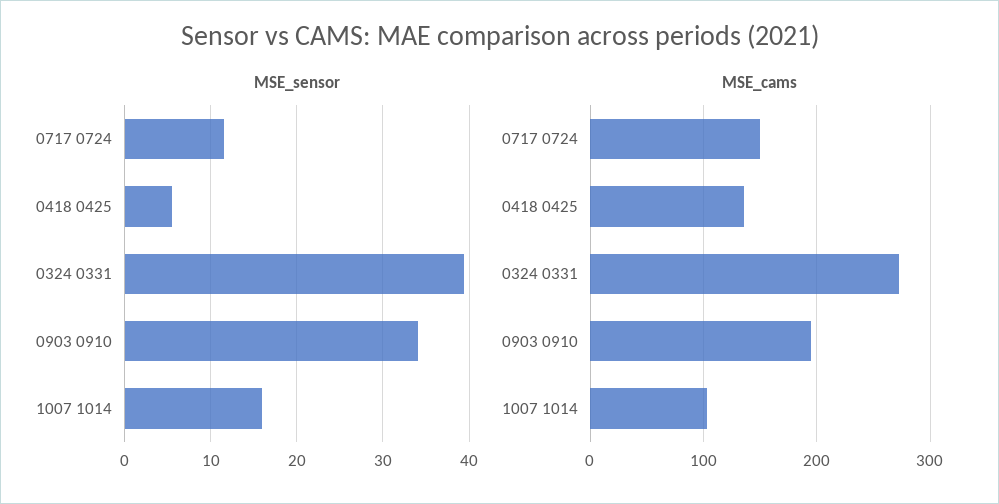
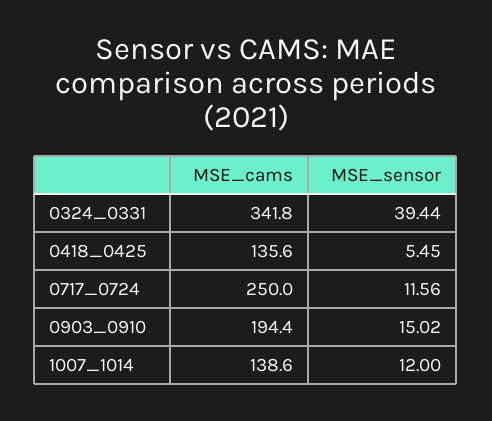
  {
    "MSE_sensor": {
      "0717 0724": 11.56,
      "0418 0425": 5.45,
      "0324 0331": 39.44,
-     "0903 0910": 34,
+     "0903 0910": 15.02,
-     "1007 1014": 16
+     "1007 1014": 12
    },
    "MSE_cams": {
-     "0717 0724": 150,
+     "0717 0724": 250,
      "0418 0425": 135.6,
-     "0324 0331": 270,
+     "0324 0331": 341.8,
      "0903 0910": 194.4,
-     "1007 1014": 100
+     "1007 1014": 138.6
    }
  }

